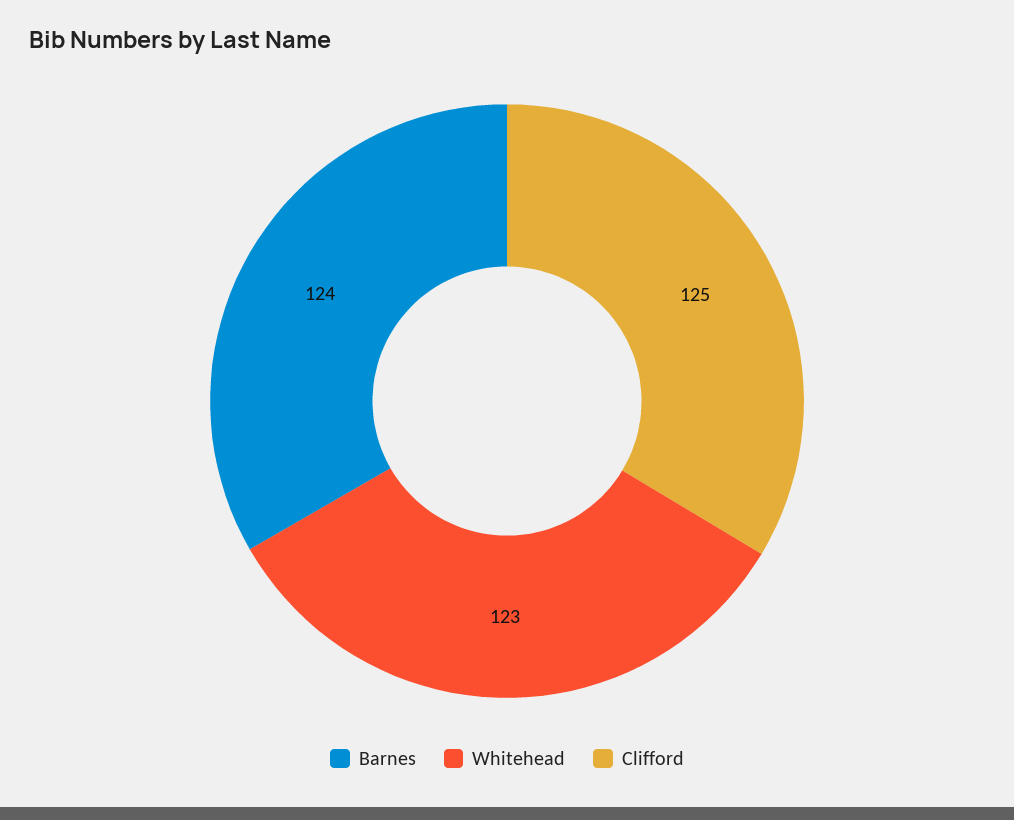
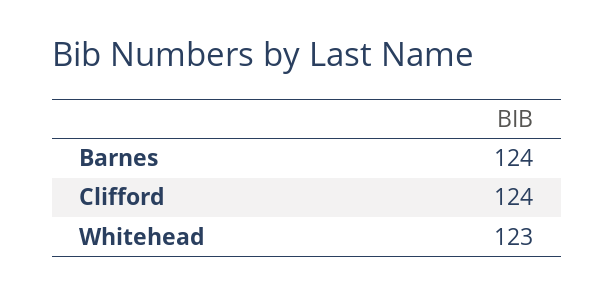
  {
    "Barnes": 124,
    "Whitehead": 123,
-   "Clifford": 125
+   "Clifford": 124
  }

